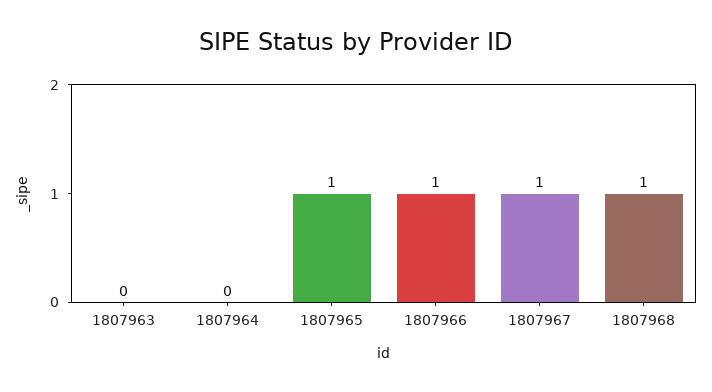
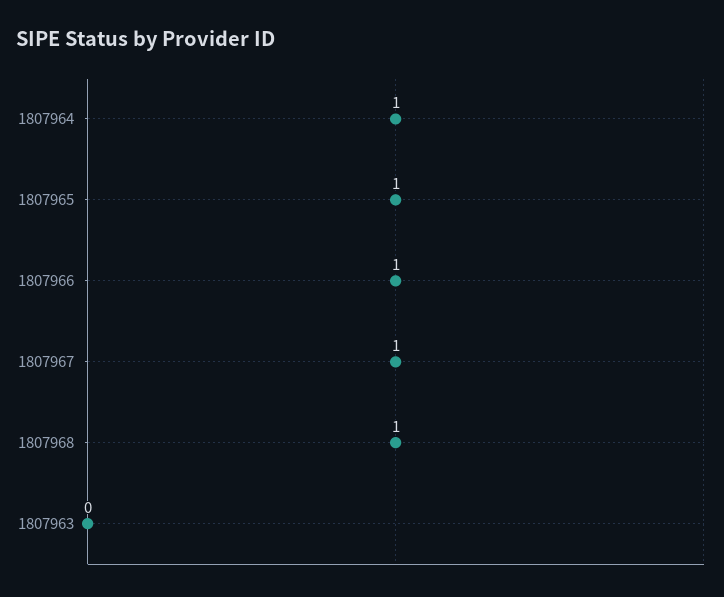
  {
    "1807963": 0,
-   "1807964": 0,
+   "1807964": 1,
    "1807965": 1,
    "1807966": 1,
    "1807967": 1,
    "1807968": 1
  }

